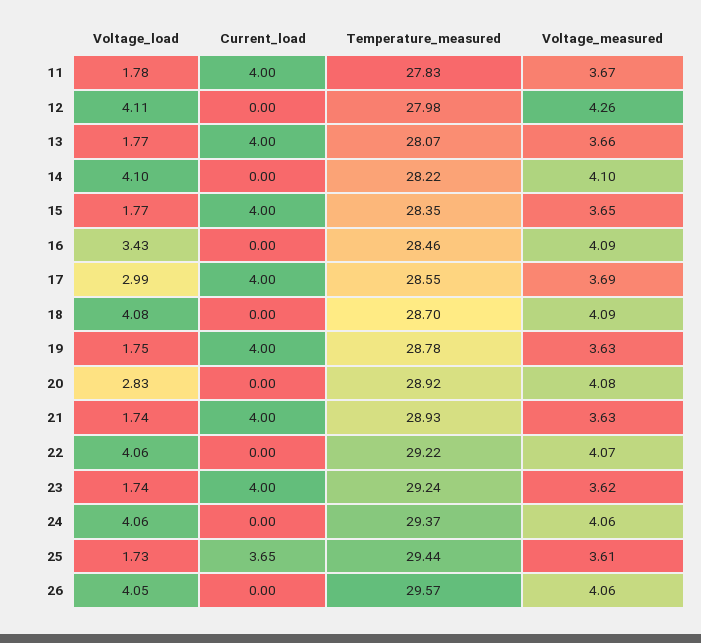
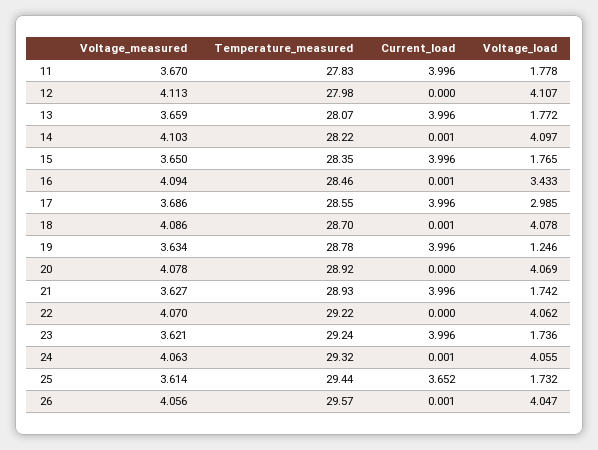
  {
    "Voltage_load": {
      "11": 1.778,
      "12": 4.107,
      "13": 1.772,
      "14": 4.097,
      "15": 1.765,
      "16": 3.433,
      "17": 2.985,
      "18": 4.078,
-     "19": 1.75,
+     "19": 1.246,
-     "20": 2.83,
+     "20": 4.069,
      "21": 1.742,
      "22": 4.062,
      "23": 1.736,
      "24": 4.055,
      "25": 1.732,
      "26": 4.047
    },
    "Current_load": {
      "11": 3.996,
      "12": 0,
      "13": 3.996,
      "14": 0.001,
      "15": 3.996,
      "16": 0.001,
      "17": 3.996,
      "18": 0.001,
      "19": 3.996,
      "20": 0,
      "21": 3.996,
      "22": 0,
      "23": 3.996,
      "24": 0.001,
      "25": 3.652,
      "26": 0.001
    },
    "Temperature_measured": {
      "11": 27.83,
      "12": 27.98,
      "13": 28.07,
      "14": 28.22,
      "15": 28.35,
      "16": 28.46,
      "17": 28.55,
      "18": 28.7,
      "19": 28.78,
      "20": 28.92,
      "21": 28.93,
      "22": 29.22,
      "23": 29.24,
-     "24": 29.37,
+     "24": 29.32,
      "25": 29.44,
      "26": 29.57
    },
    "Voltage_measured": {
      "11": 3.67,
-     "12": 4.26,
+     "12": 4.113,
      "13": 3.659,
      "14": 4.103,
      "15": 3.65,
      "16": 4.094,
      "17": 3.686,
      "18": 4.086,
      "19": 3.634,
      "20": 4.078,
      "21": 3.627,
      "22": 4.07,
      "23": 3.621,
      "24": 4.063,
      "25": 3.614,
      "26": 4.056
    }
  }

